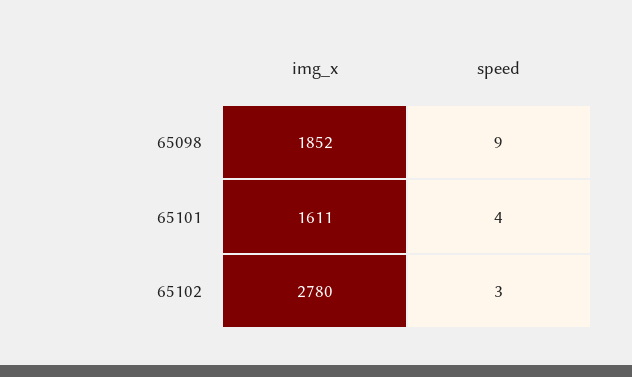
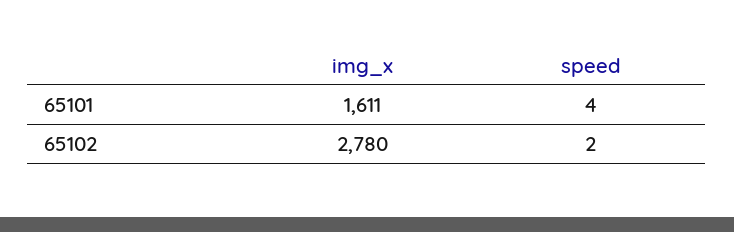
  {
    "img_x": {
-     "65098": 1852,
      "65101": 1611,
      "65102": 2780
    },
    "speed": {
-     "65098": 9,
      "65101": 4,
-     "65102": 3
+     "65102": 2
    }
  }

